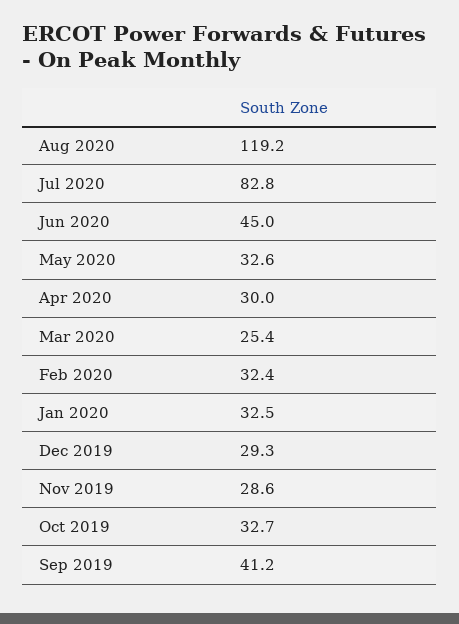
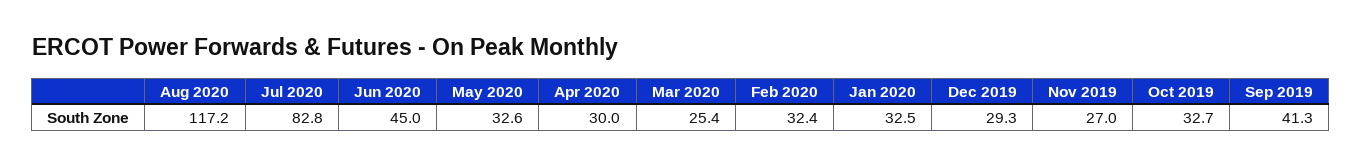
  {
-   "Aug 2020": 119.2,
+   "Aug 2020": 117.2,
    "Jul 2020": 82.8,
    "Jun 2020": 45,
    "May 2020": 32.6,
    "Apr 2020": 30,
    "Mar 2020": 25.4,
    "Feb 2020": 32.4,
    "Jan 2020": 32.5,
    "Dec 2019": 29.3,
-   "Nov 2019": 28.6,
+   "Nov 2019": 27,
    "Oct 2019": 32.7,
-   "Sep 2019": 41.2
+   "Sep 2019": 41.3
  }

